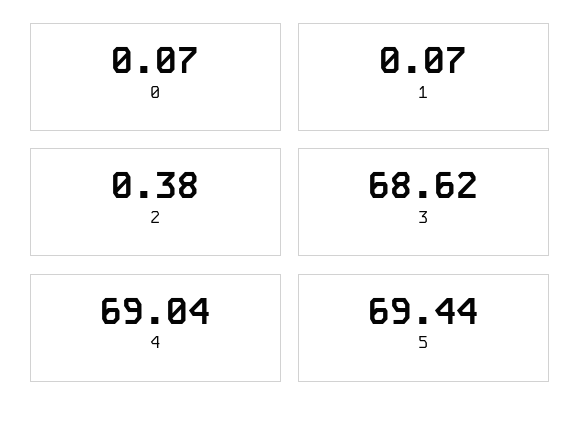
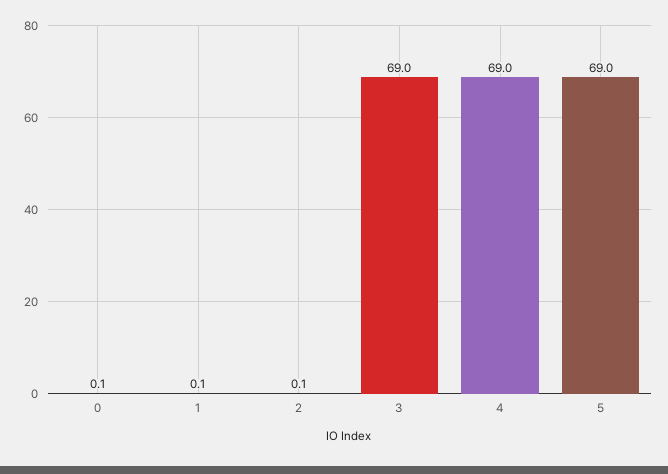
  {
    "0": 0.07,
    "1": 0.07,
-   "2": 0.38,
+   "2": 0.1,
-   "3": 68.62,
+   "3": 69,
    "4": 69.04,
-   "5": 69.44
+   "5": 69
  }

